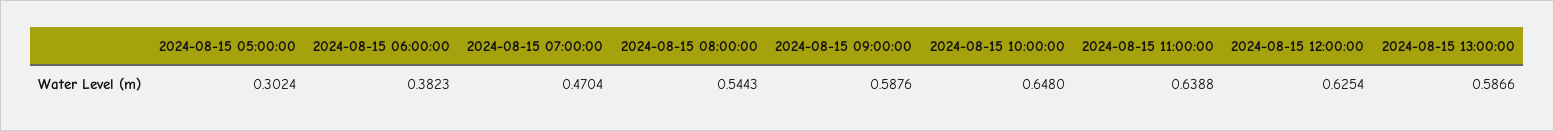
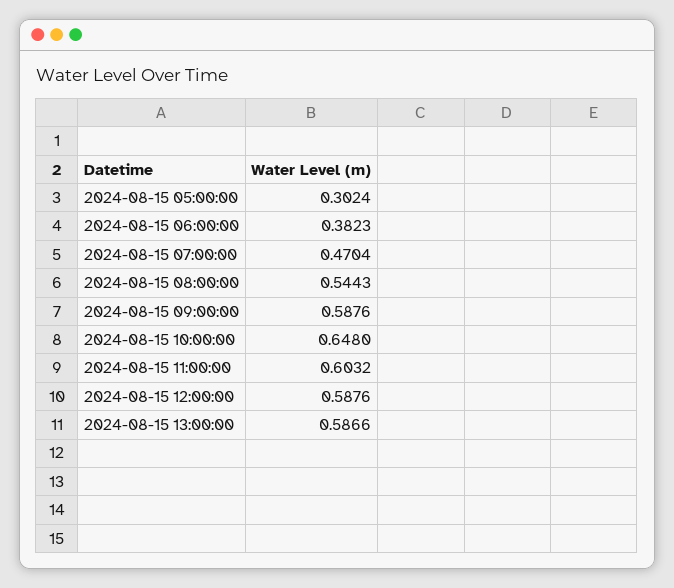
  {
    "2024-08-15 05:00:00": 0.3024,
    "2024-08-15 06:00:00": 0.3823,
    "2024-08-15 07:00:00": 0.4704,
    "2024-08-15 08:00:00": 0.5443,
    "2024-08-15 09:00:00": 0.5876,
    "2024-08-15 10:00:00": 0.648,
-   "2024-08-15 11:00:00": 0.6388,
+   "2024-08-15 11:00:00": 0.6032,
-   "2024-08-15 12:00:00": 0.6254,
+   "2024-08-15 12:00:00": 0.5876,
    "2024-08-15 13:00:00": 0.5866
  }

